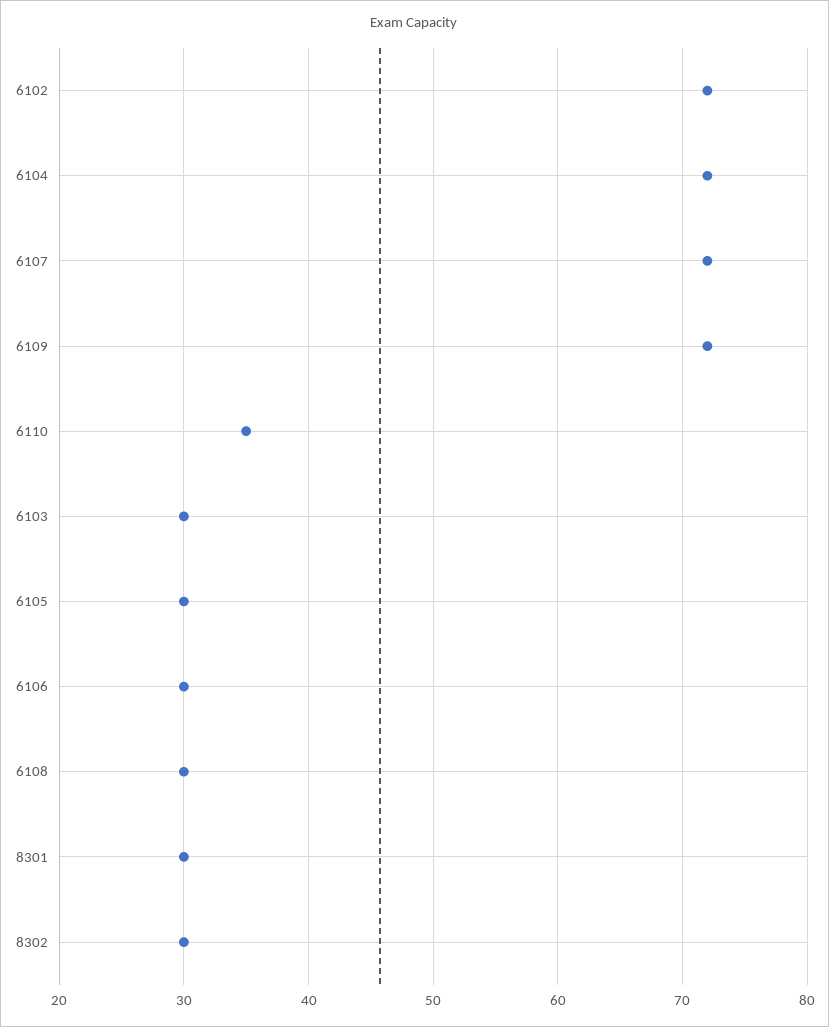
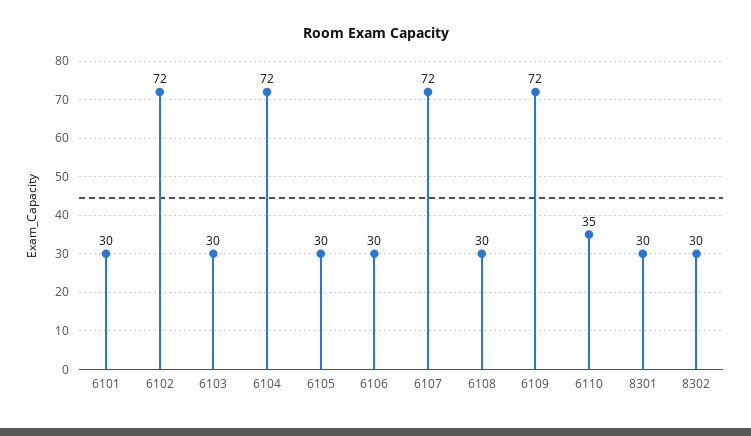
  {
    "6102": 72,
    "6104": 72,
    "6107": 72,
    "6109": 72,
    "6110": 35,
    "6103": 30,
    "6105": 30,
    "6106": 30,
    "6108": 30,
    "8301": 30,
-   "8302": 30
+   "8302": 30,
+   "6101": 30
  }

